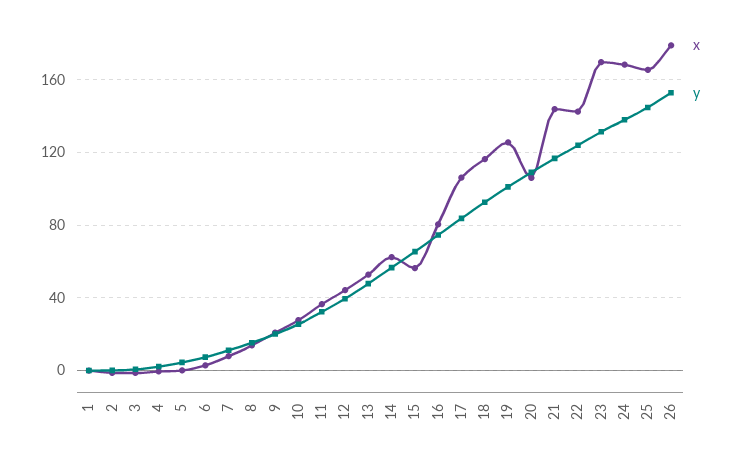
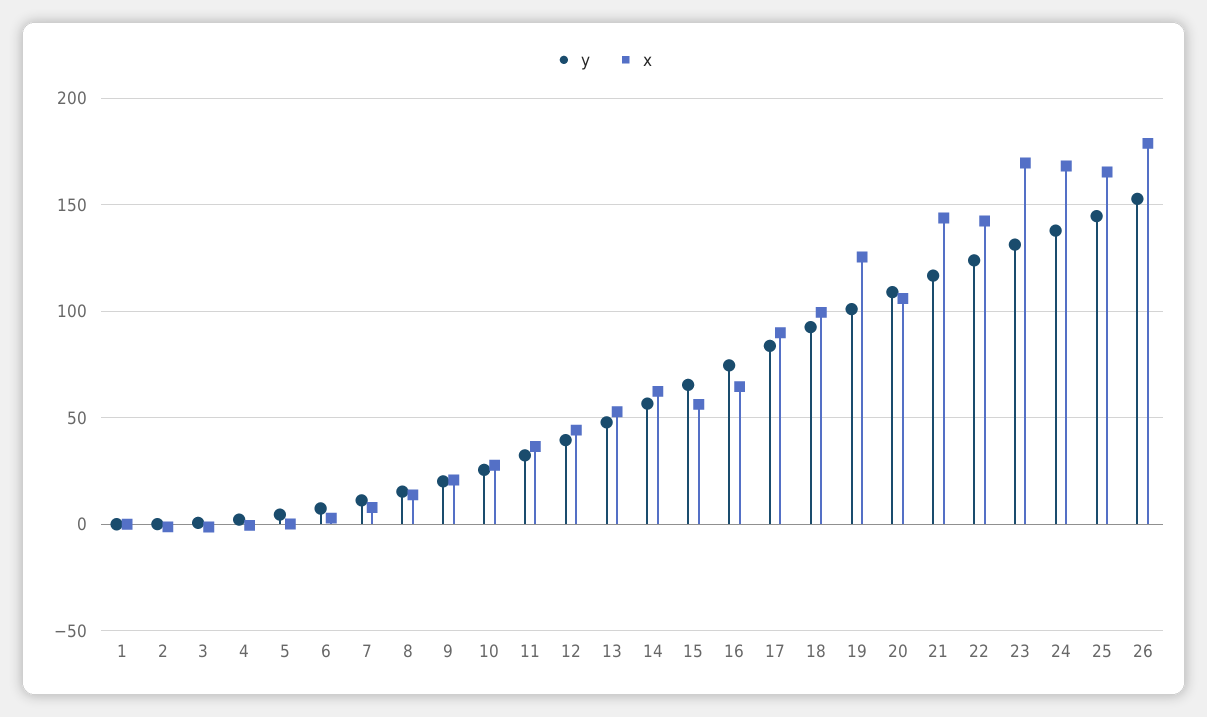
  {
    "x": {
      "1": 0,
      "2": 0,
      "3": 0,
      "4": 0,
      "5": 0,
      "6": 5,
      "7": 10,
      "8": 15,
      "9": 20,
      "10": 30,
      "11": 35,
      "12": 45,
      "13": 55,
      "14": 60,
      "15": 55,
-     "16": 80,
+     "16": 65,
-     "17": 105,
+     "17": 90,
-     "18": 115,
+     "18": 100,
      "19": 125,
      "20": 105,
      "21": 145,
      "22": 140,
      "23": 170,
      "24": 170,
      "25": 165,
      "26": 180
    },
    "y": {
      "1": 0,
      "2": 0,
      "3": 0,
      "4": 0,
      "5": 5,
      "6": 5,
      "7": 10,
      "8": 15,
      "9": 20,
      "10": 25,
      "11": 30,
      "12": 40,
      "13": 50,
      "14": 55,
      "15": 65,
      "16": 75,
      "17": 85,
      "18": 95,
      "19": 100,
      "20": 110,
      "21": 115,
      "22": 125,
      "23": 130,
      "24": 140,
      "25": 145,
      "26": 155
    }
  }

